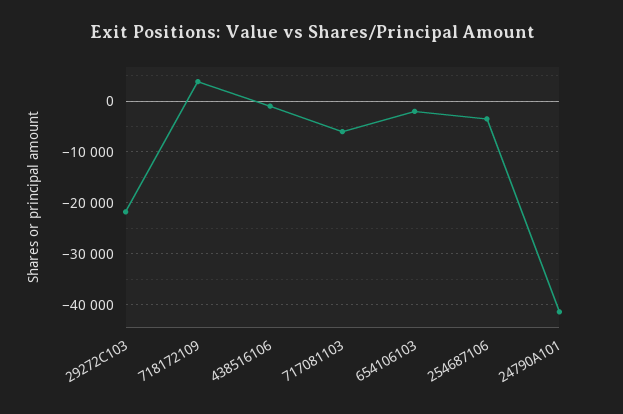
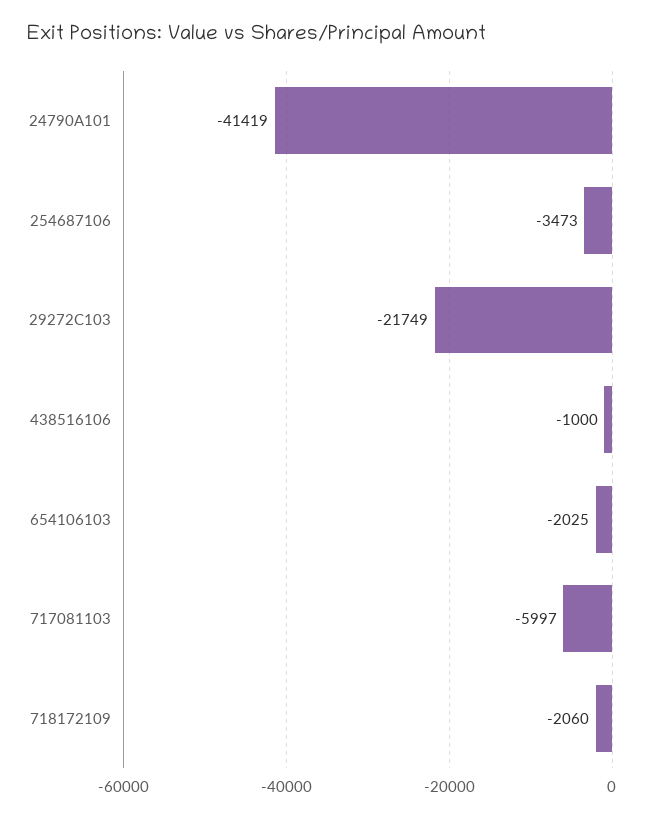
  {
    "29272C103": -21749,
-   "718172109": 4000,
+   "718172109": -2060,
    "438516106": -1000,
    "717081103": -5997,
    "654106103": -2025,
    "254687106": -3473,
    "24790A101": -41419
  }

